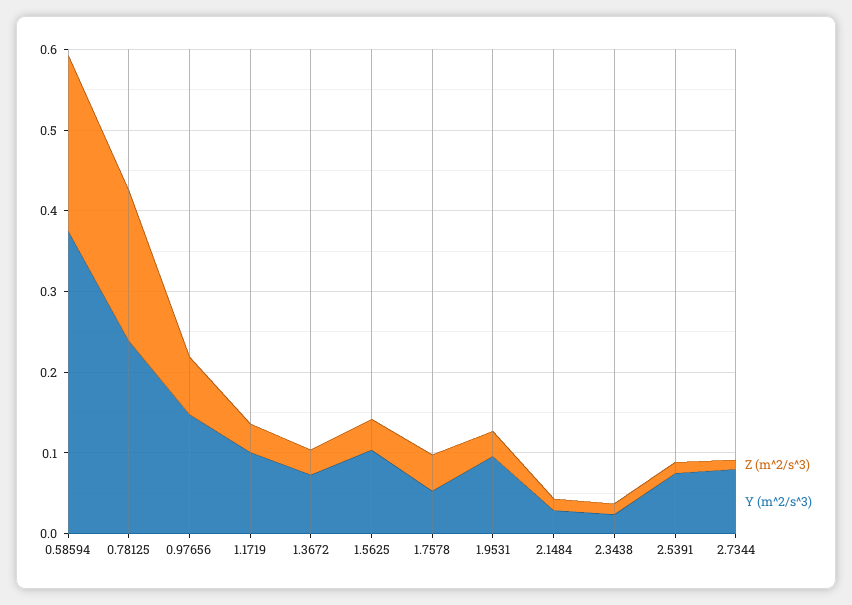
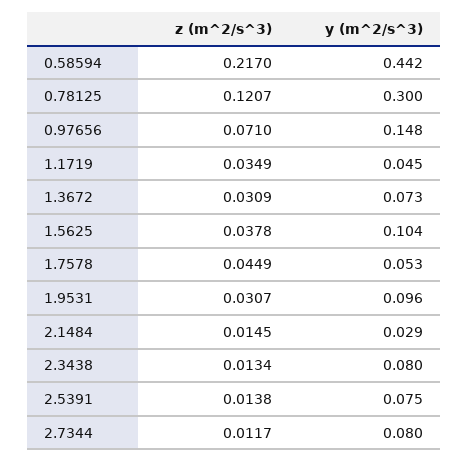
  {
    "Z (m^2/s^3)": {
      "0.58594": 0.217,
-     "0.78125": 0.18,
+     "0.78125": 0.1207,
      "0.97656": 0.071,
      "1.1719": 0.0349,
      "1.3672": 0.0309,
      "1.5625": 0.0378,
      "1.7578": 0.0449,
      "1.9531": 0.0307,
      "2.1484": 0.0145,
      "2.3438": 0.0134,
      "2.5391": 0.0138,
      "2.7344": 0.0117
    },
    "Y (m^2/s^3)": {
-     "0.58594": 0.38,
+     "0.58594": 0.442,
-     "0.78125": 0.24,
+     "0.78125": 0.3,
      "0.97656": 0.148,
-     "1.1719": 0.1,
+     "1.1719": 0.045,
      "1.3672": 0.073,
      "1.5625": 0.104,
      "1.7578": 0.053,
      "1.9531": 0.096,
      "2.1484": 0.029,
-     "2.3438": 0.02,
+     "2.3438": 0.08,
      "2.5391": 0.075,
      "2.7344": 0.08
    }
  }

